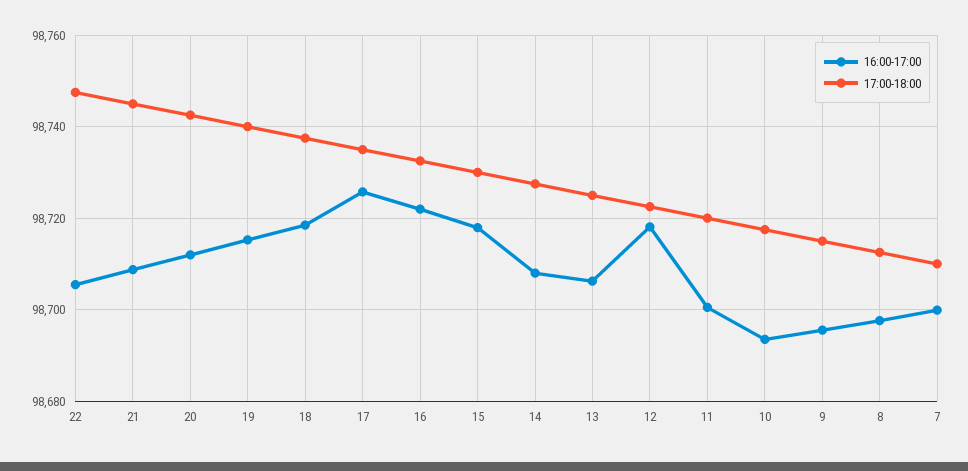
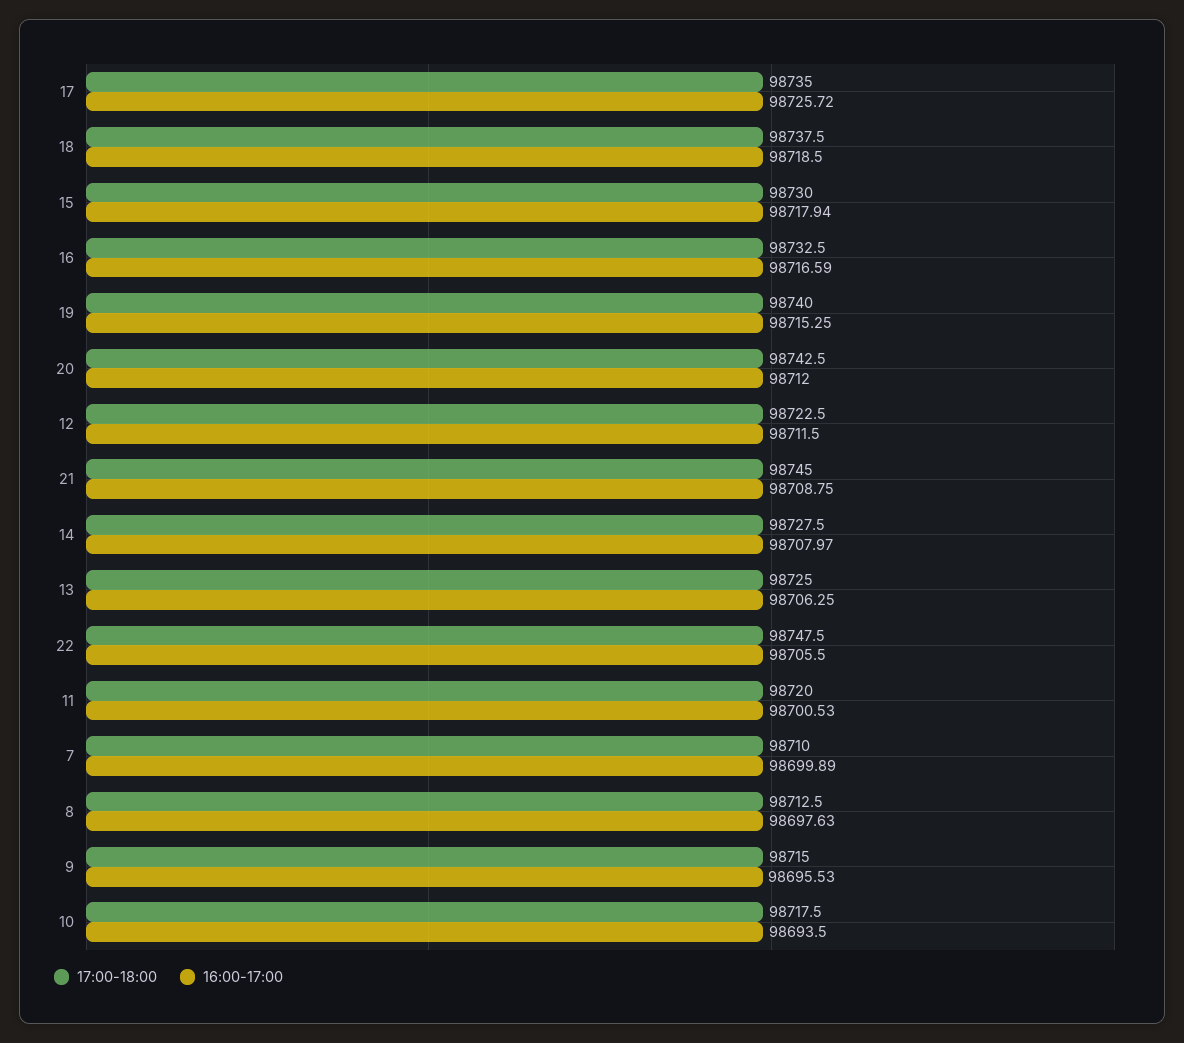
  {
    "16:00-17:00": {
      "22": 98705.5,
      "21": 98708.75,
      "20": 98712,
      "19": 98715.25,
      "18": 98718.5,
      "17": 98725.72,
-     "16": 98722,
+     "16": 98716.59,
      "15": 98717.94,
      "14": 98707.97,
      "13": 98706.25,
-     "12": 98718,
+     "12": 98711.5,
      "11": 98700.53,
      "10": 98693.5,
      "9": 98695.53,
      "8": 98697.63,
      "7": 98699.89
    },
    "17:00-18:00": {
      "22": 98747.5,
      "21": 98745,
      "20": 98742.5,
      "19": 98740,
      "18": 98737.5,
      "17": 98735,
      "16": 98732.5,
      "15": 98730,
      "14": 98727.5,
      "13": 98725,
      "12": 98722.5,
      "11": 98720,
      "10": 98717.5,
      "9": 98715,
      "8": 98712.5,
      "7": 98710
    }
  }

